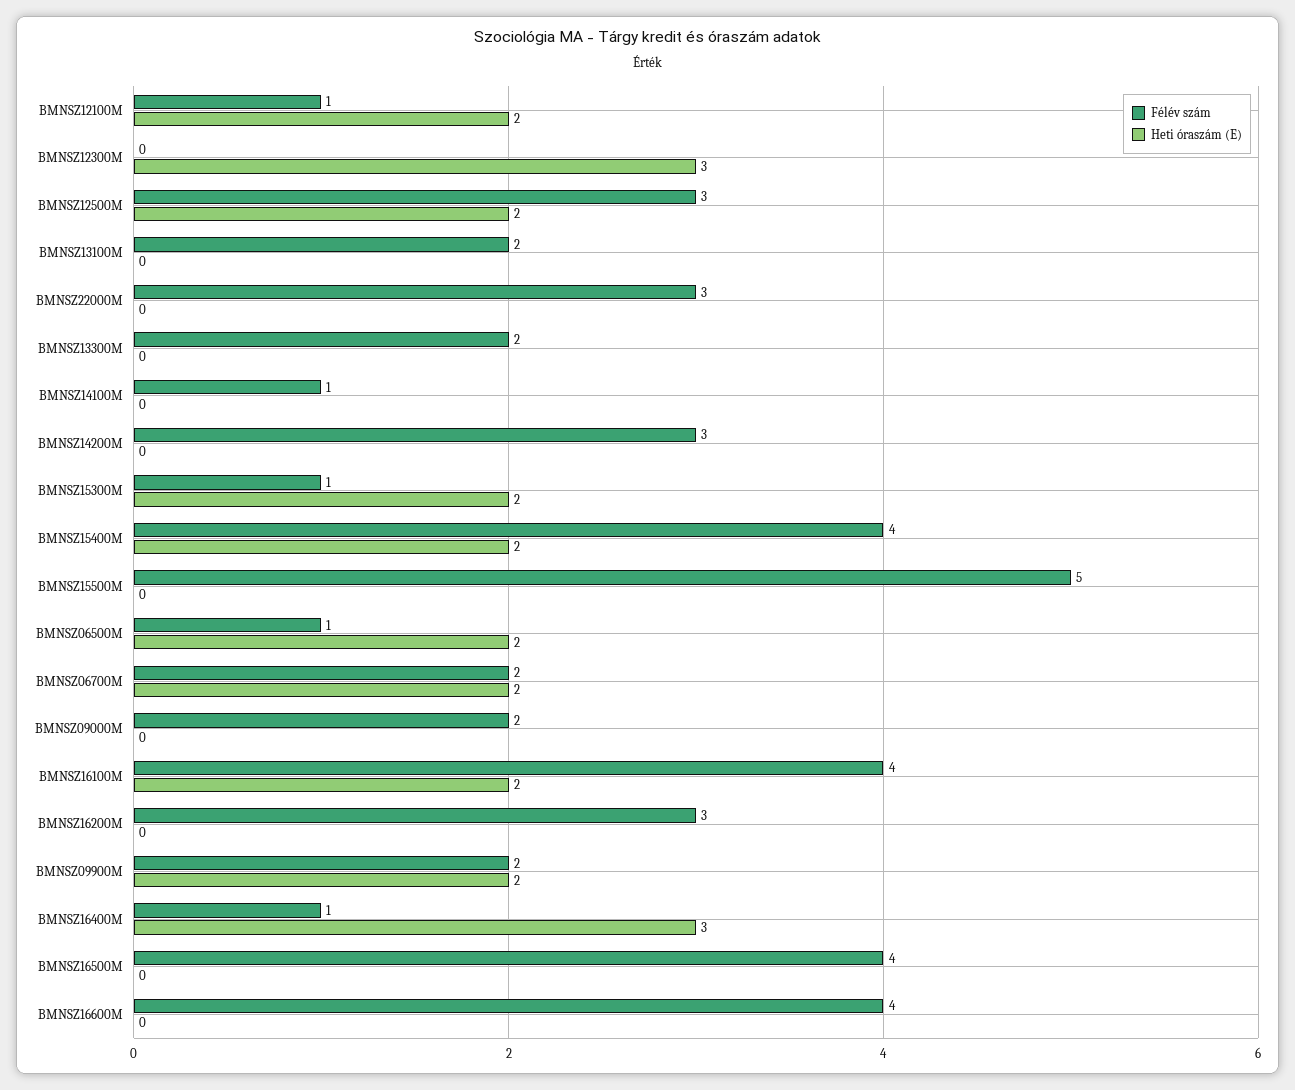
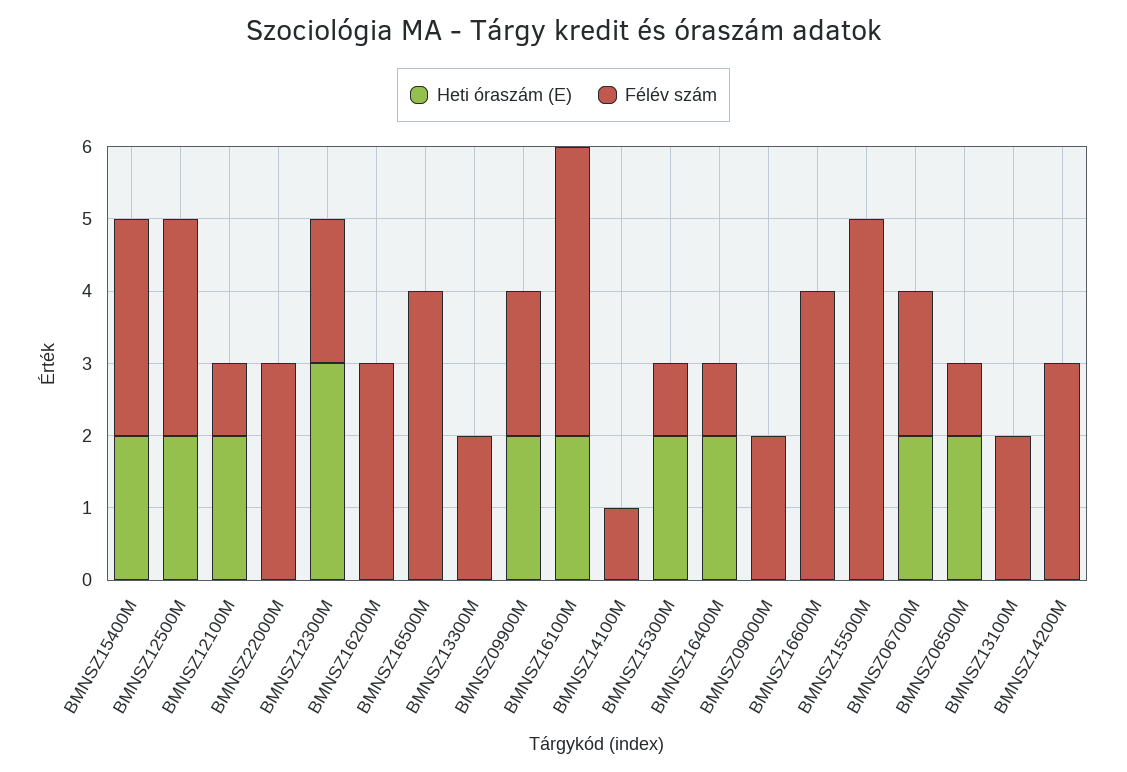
  {
    "Félév szám": {
      "BMNSZ12100M": 1,
-     "BMNSZ12300M": 0,
+     "BMNSZ12300M": 2,
      "BMNSZ12500M": 3,
      "BMNSZ13100M": 2,
      "BMNSZ22000M": 3,
      "BMNSZ13300M": 2,
      "BMNSZ14100M": 1,
      "BMNSZ14200M": 3,
      "BMNSZ15300M": 1,
-     "BMNSZ15400M": 4,
+     "BMNSZ15400M": 3,
      "BMNSZ15500M": 5,
      "BMNSZ06500M": 1,
      "BMNSZ06700M": 2,
      "BMNSZ09000M": 2,
      "BMNSZ16100M": 4,
      "BMNSZ16200M": 3,
      "BMNSZ09900M": 2,
      "BMNSZ16400M": 1,
      "BMNSZ16500M": 4,
      "BMNSZ16600M": 4
    },
    "Heti óraszám (E)": {
      "BMNSZ12100M": 2,
      "BMNSZ12300M": 3,
      "BMNSZ12500M": 2,
      "BMNSZ13100M": 0,
      "BMNSZ22000M": 0,
      "BMNSZ13300M": 0,
      "BMNSZ14100M": 0,
      "BMNSZ14200M": 0,
      "BMNSZ15300M": 2,
      "BMNSZ15400M": 2,
      "BMNSZ15500M": 0,
      "BMNSZ06500M": 2,
      "BMNSZ06700M": 2,
      "BMNSZ09000M": 0,
      "BMNSZ16100M": 2,
      "BMNSZ16200M": 0,
      "BMNSZ09900M": 2,
-     "BMNSZ16400M": 3,
+     "BMNSZ16400M": 2,
      "BMNSZ16500M": 0,
      "BMNSZ16600M": 0
    }
  }

